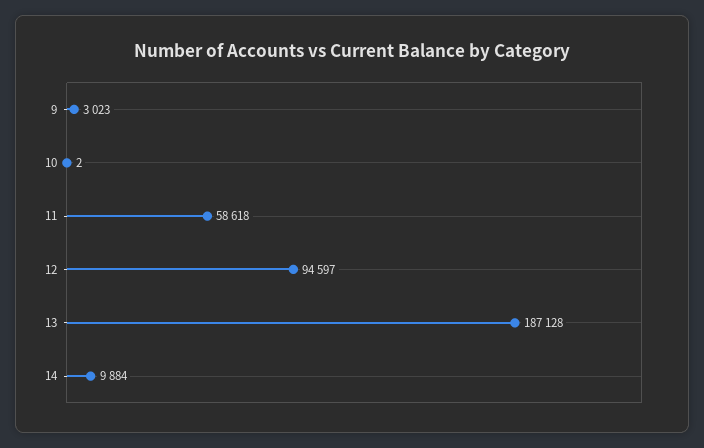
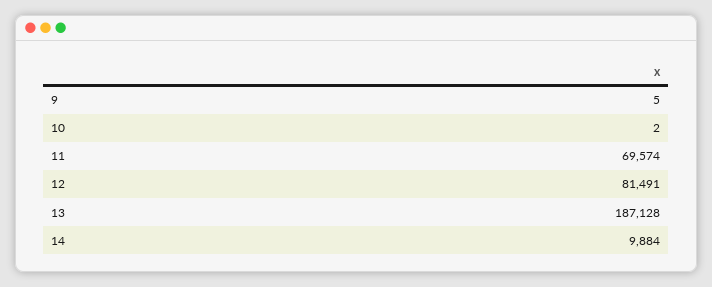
  {
-   "9": 3023,
+   "9": 5,
    "10": 2,
-   "11": 58618,
+   "11": 69574,
-   "12": 94597,
+   "12": 81491,
    "13": 187128,
    "14": 9884
  }

